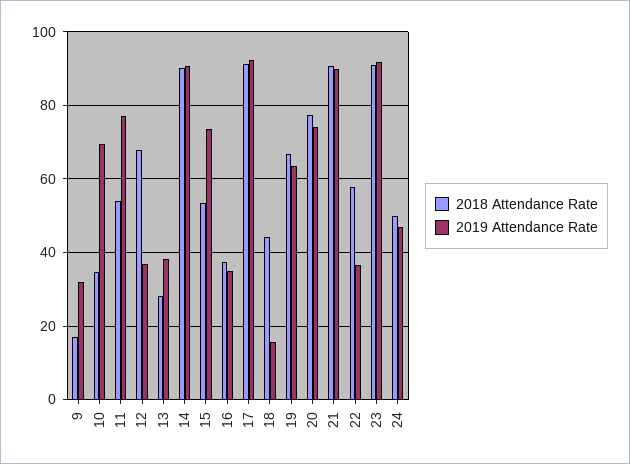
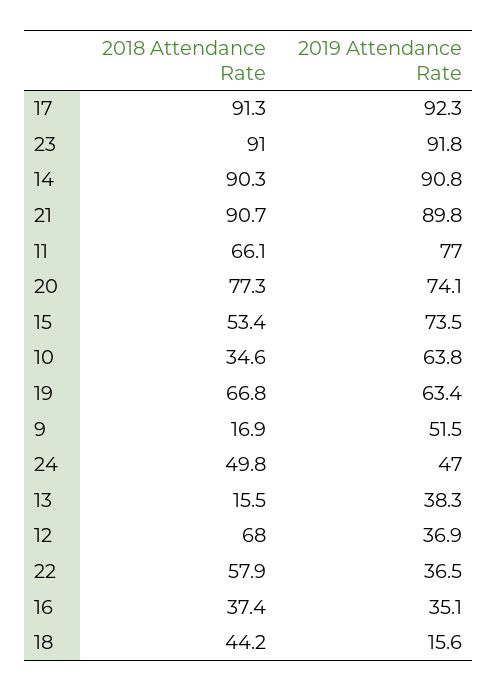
  {
    "2018 Attendance Rate": {
      "9": 16.9,
      "10": 34.6,
-     "11": 54,
+     "11": 66.1,
      "12": 68,
-     "13": 28,
+     "13": 15.5,
      "14": 90.3,
      "15": 53.4,
      "16": 37.4,
      "17": 91.3,
      "18": 44.2,
      "19": 66.8,
      "20": 77.3,
      "21": 90.7,
      "22": 57.9,
      "23": 91,
      "24": 49.8
    },
    "2019 Attendance Rate": {
-     "9": 32,
+     "9": 51.5,
-     "10": 70,
+     "10": 63.8,
      "11": 77,
      "12": 36.9,
      "13": 38.3,
      "14": 90.8,
      "15": 73.5,
      "16": 35.1,
      "17": 92.3,
      "18": 15.6,
      "19": 63.4,
      "20": 74.1,
      "21": 89.8,
      "22": 36.5,
      "23": 91.8,
      "24": 47
    }
  }

